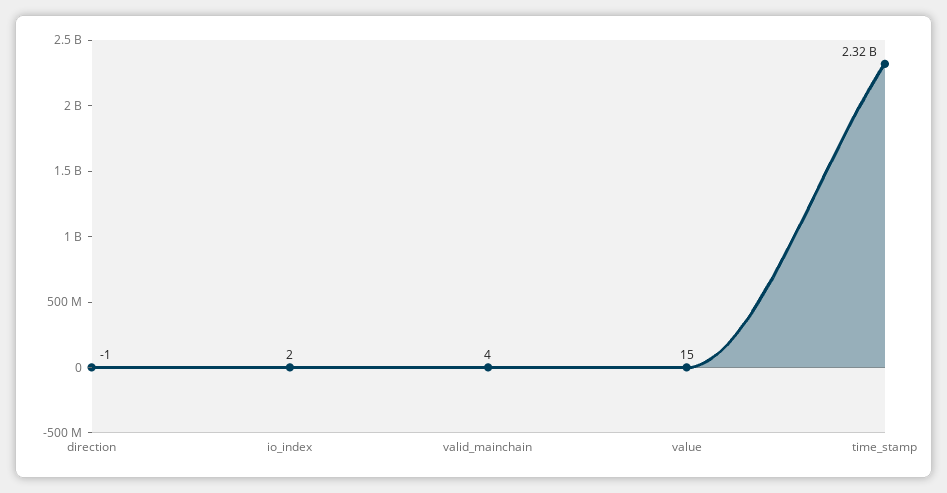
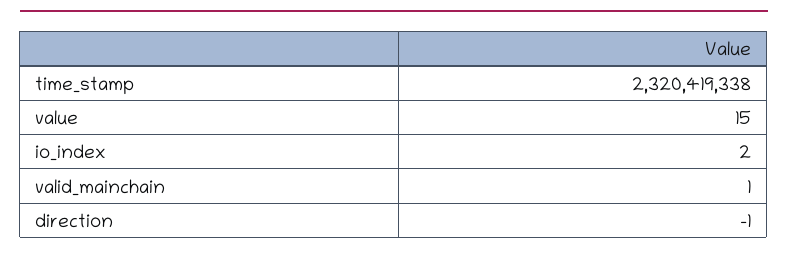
  {
    "direction": -1,
    "io_index": 2,
-   "valid_mainchain": 4,
+   "valid_mainchain": 1,
    "value": 15,
    "time_stamp": 2320419338
  }

